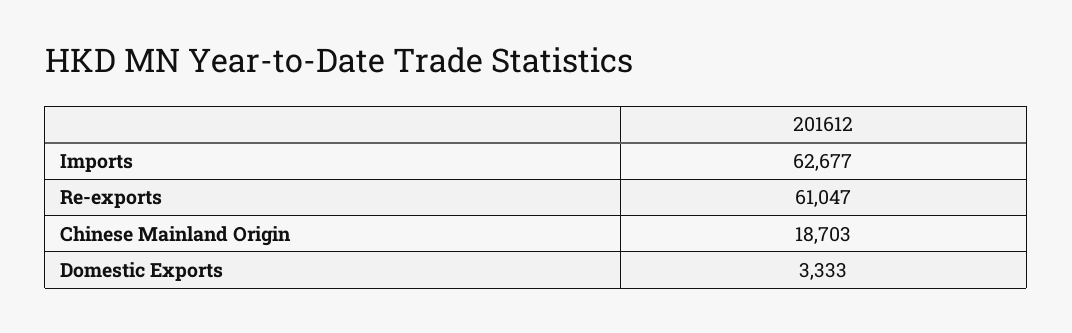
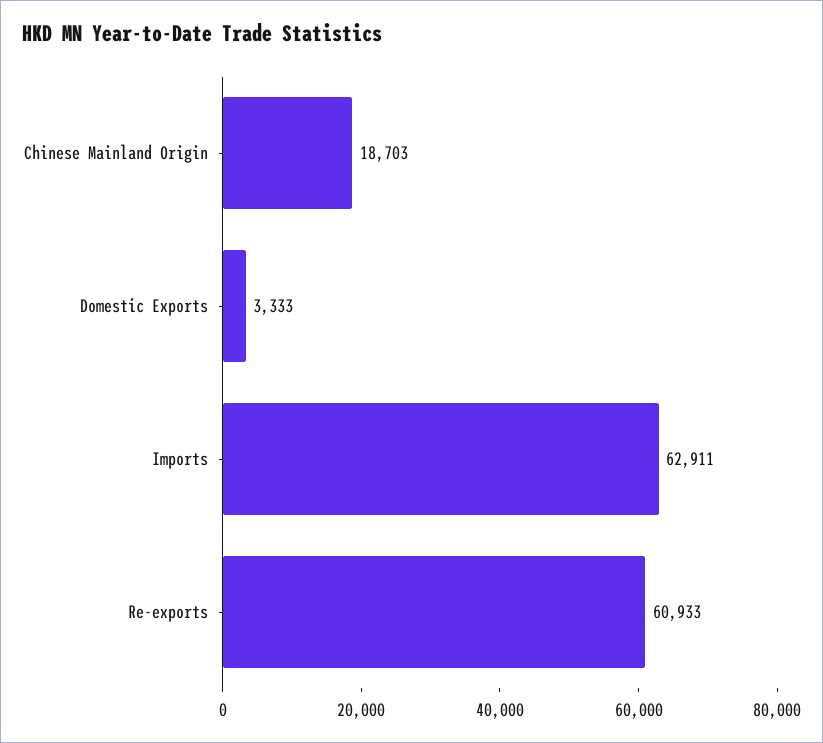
  {
-   "Imports": 62677,
+   "Imports": 62911,
-   "Re-exports": 61047,
+   "Re-exports": 60933,
    "Chinese Mainland Origin": 18703,
    "Domestic Exports": 3333
  }

